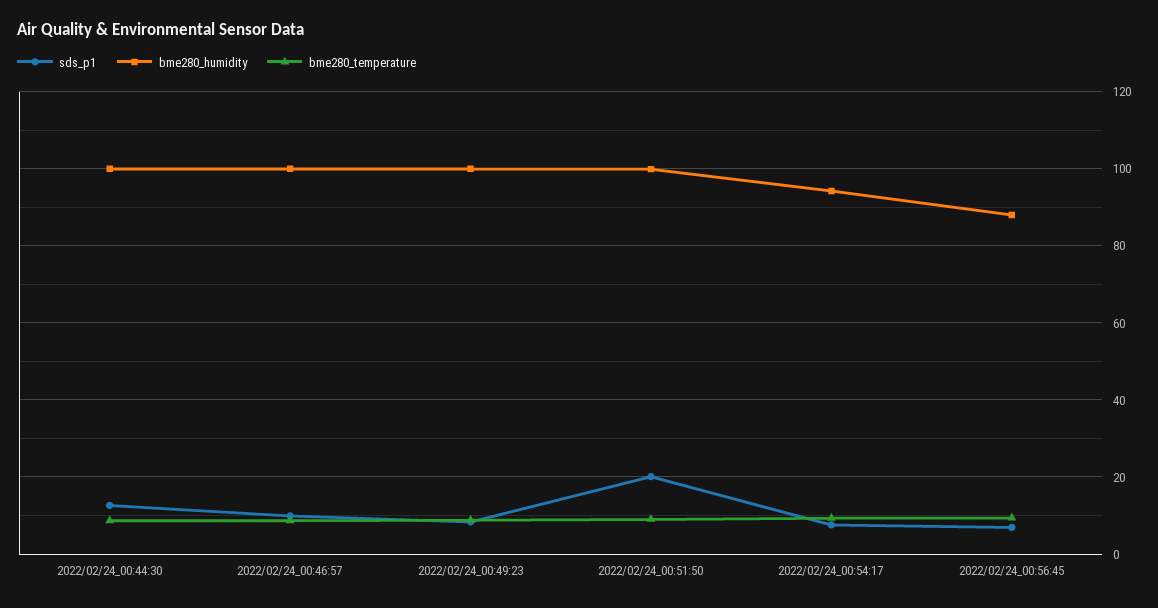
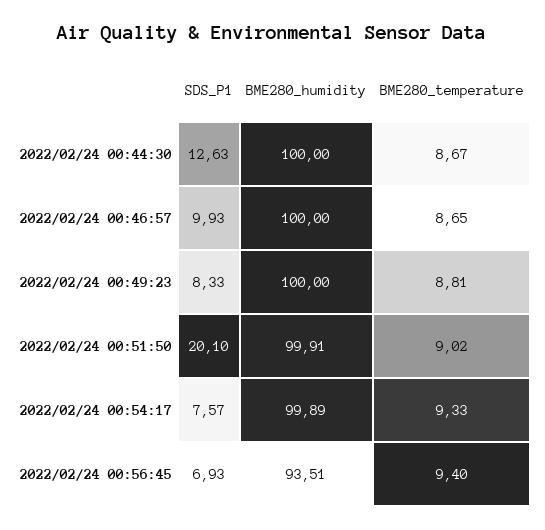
  {
    "sds_p1": {
      "2022/02/24_00:44:30": 12.63,
      "2022/02/24_00:46:57": 9.93,
      "2022/02/24_00:49:23": 8.33,
      "2022/02/24_00:51:50": 20.1,
      "2022/02/24_00:54:17": 7.57,
      "2022/02/24_00:56:45": 6.93
    },
    "bme280_humidity": {
      "2022/02/24_00:44:30": 100,
      "2022/02/24_00:46:57": 100,
      "2022/02/24_00:49:23": 100,
      "2022/02/24_00:51:50": 99.91,
-     "2022/02/24_00:54:17": 94,
+     "2022/02/24_00:54:17": 99.89,
-     "2022/02/24_00:56:45": 88
+     "2022/02/24_00:56:45": 93.51
    },
    "bme280_temperature": {
      "2022/02/24_00:44:30": 8.67,
      "2022/02/24_00:46:57": 8.65,
      "2022/02/24_00:49:23": 8.81,
      "2022/02/24_00:51:50": 9.02,
      "2022/02/24_00:54:17": 9.33,
      "2022/02/24_00:56:45": 9.4
    }
  }

